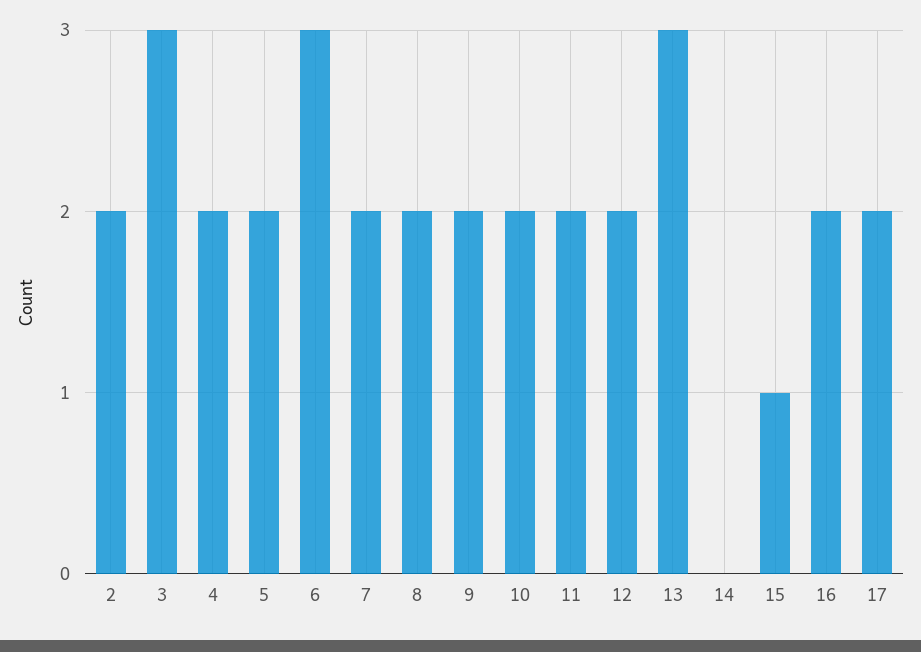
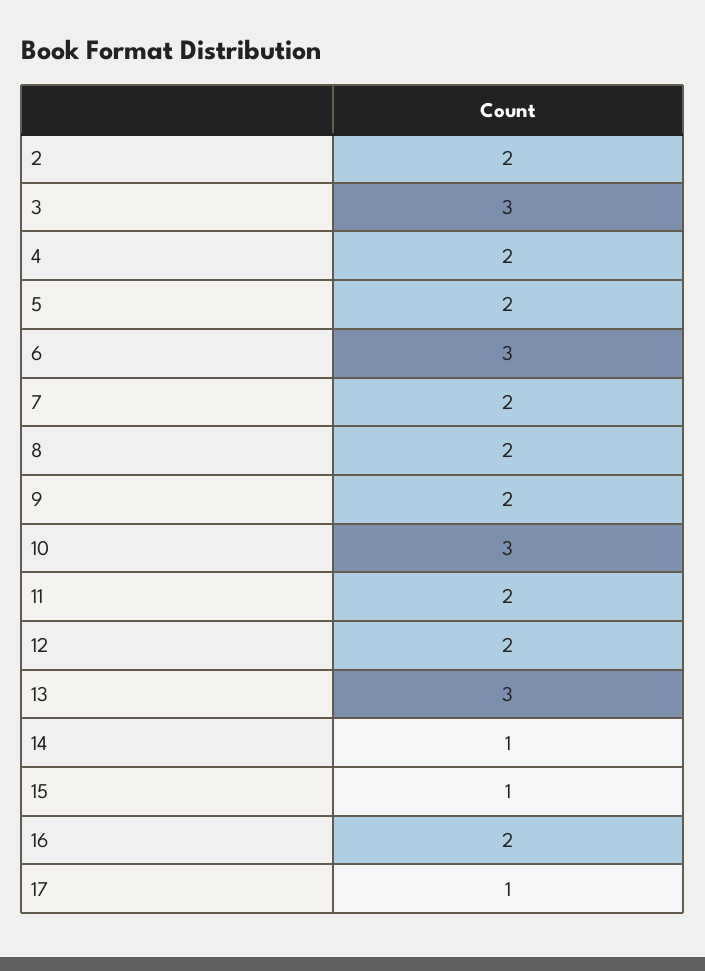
  {
    "2": 2,
    "3": 3,
    "4": 2,
    "5": 2,
    "6": 3,
    "7": 2,
    "8": 2,
    "9": 2,
-   "10": 2,
+   "10": 3,
    "11": 2,
    "12": 2,
    "13": 3,
-   "14": 0,
+   "14": 1,
    "15": 1,
    "16": 2,
-   "17": 2
+   "17": 1
  }

